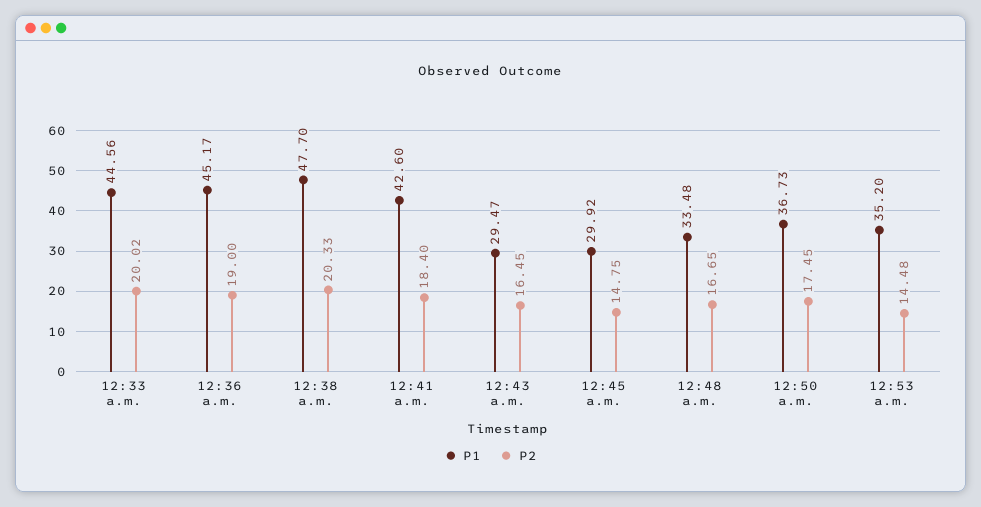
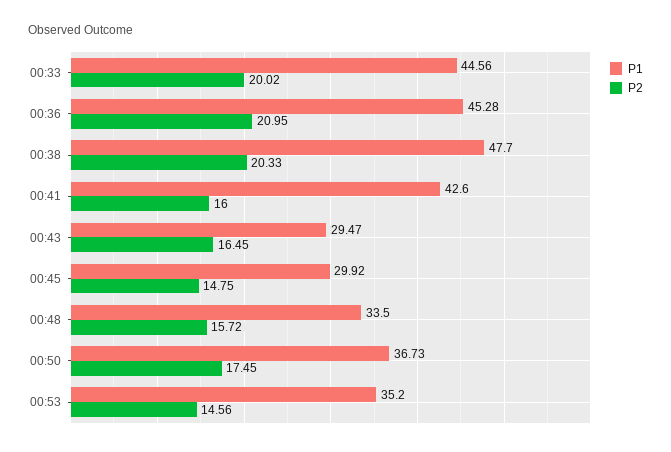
  {
    "P1": {
      "12:33 a.m.": 44.56,
-     "12:36 a.m.": 45.17,
+     "12:36 a.m.": 45.28,
      "12:38 a.m.": 47.7,
      "12:41 a.m.": 42.6,
      "12:43 a.m.": 29.47,
      "12:45 a.m.": 29.92,
-     "12:48 a.m.": 33.48,
+     "12:48 a.m.": 33.5,
      "12:50 a.m.": 36.73,
      "12:53 a.m.": 35.2
    },
    "P2": {
      "12:33 a.m.": 20.02,
-     "12:36 a.m.": 19,
+     "12:36 a.m.": 20.95,
      "12:38 a.m.": 20.33,
-     "12:41 a.m.": 18.4,
+     "12:41 a.m.": 16,
      "12:43 a.m.": 16.45,
      "12:45 a.m.": 14.75,
-     "12:48 a.m.": 16.65,
+     "12:48 a.m.": 15.72,
      "12:50 a.m.": 17.45,
-     "12:53 a.m.": 14.48
+     "12:53 a.m.": 14.56
    }
  }

